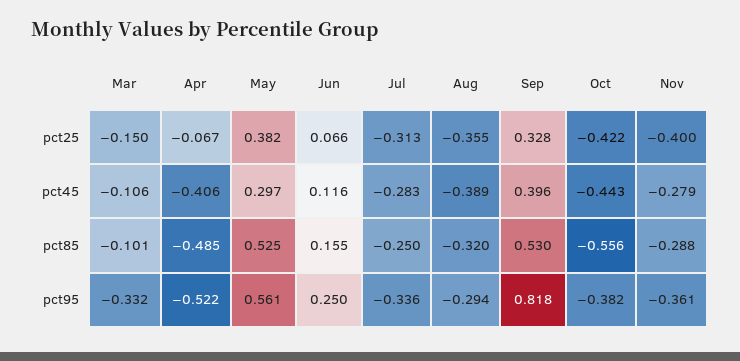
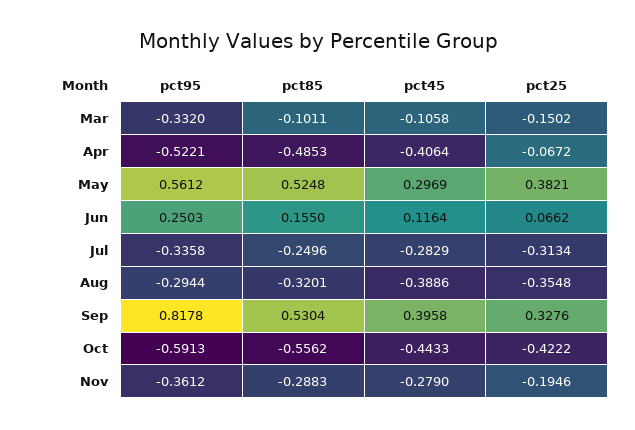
  {
    "Mar": {
      "pct25": -0.1502,
      "pct45": -0.1058,
      "pct85": -0.1011,
      "pct95": -0.332
    },
    "Apr": {
      "pct25": -0.0672,
      "pct45": -0.4064,
      "pct85": -0.4853,
      "pct95": -0.5221
    },
    "May": {
      "pct25": 0.3821,
      "pct45": 0.2969,
      "pct85": 0.5248,
      "pct95": 0.5612
    },
    "Jun": {
      "pct25": 0.0662,
      "pct45": 0.1164,
      "pct85": 0.155,
      "pct95": 0.2503
    },
    "Jul": {
      "pct25": -0.3134,
      "pct45": -0.2829,
      "pct85": -0.2496,
      "pct95": -0.3358
    },
    "Aug": {
      "pct25": -0.3548,
      "pct45": -0.3886,
      "pct85": -0.3201,
      "pct95": -0.2944
    },
    "Sep": {
      "pct25": 0.3276,
      "pct45": 0.3958,
      "pct85": 0.5304,
      "pct95": 0.8178
    },
    "Oct": {
      "pct25": -0.4222,
      "pct45": -0.4433,
      "pct85": -0.5562,
-     "pct95": -0.382
+     "pct95": -0.5913
    },
    "Nov": {
-     "pct25": -0.4,
+     "pct25": -0.1946,
      "pct45": -0.279,
      "pct85": -0.2883,
      "pct95": -0.3612
    }
  }

